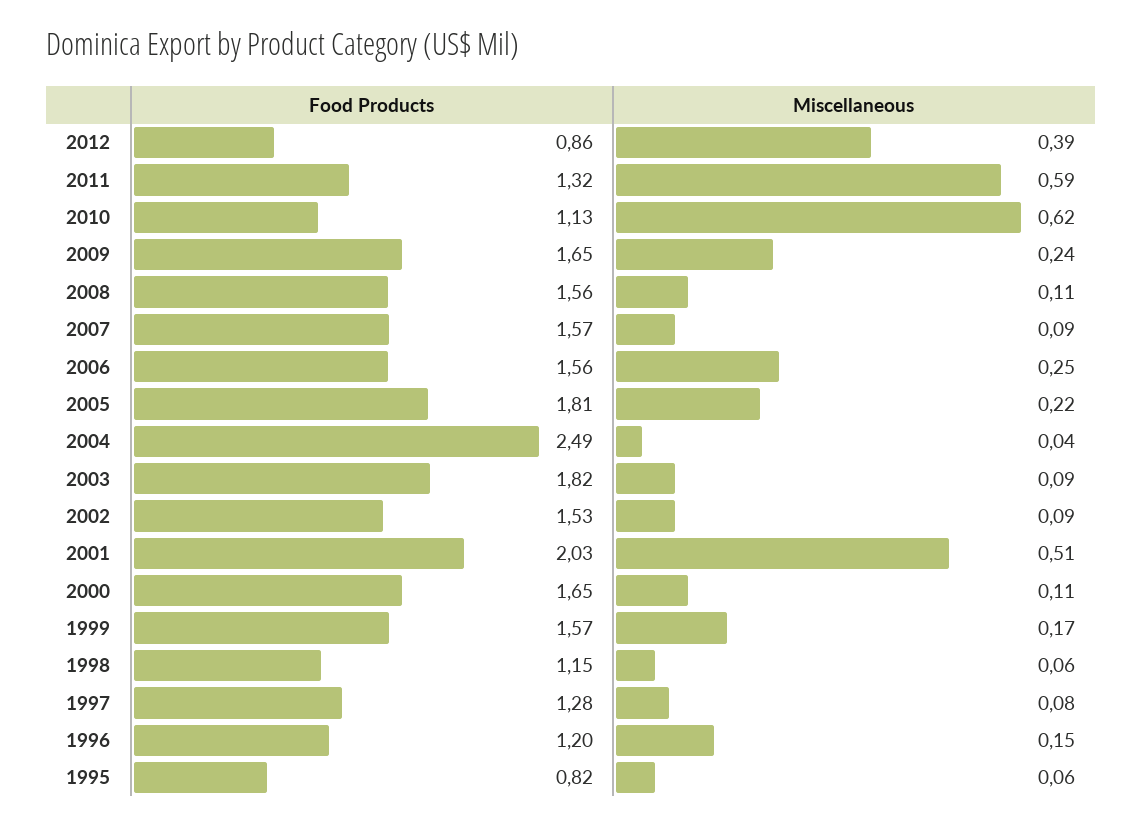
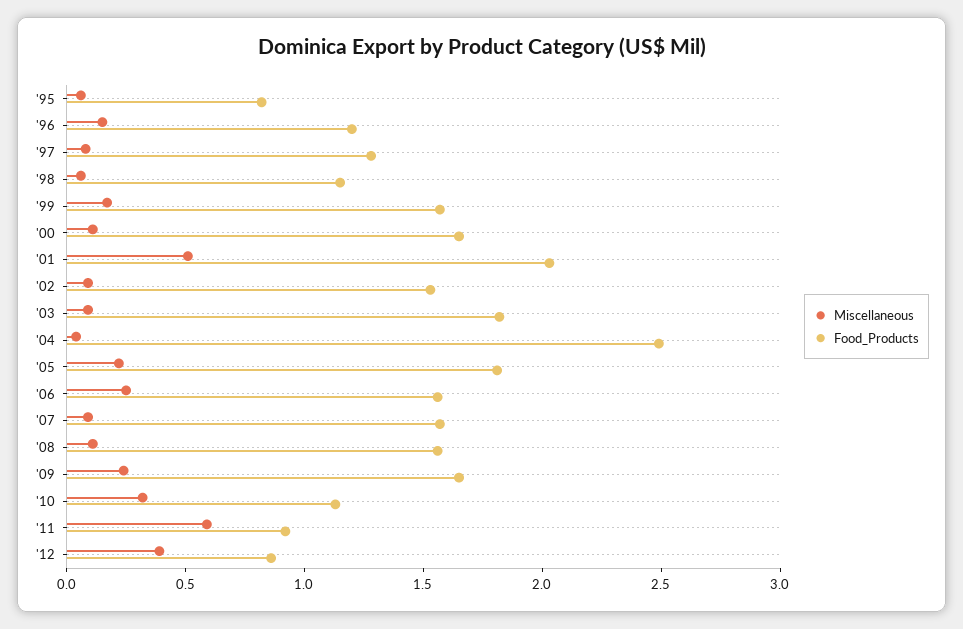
  {
    "Food Products": {
      "2012": 0.86,
-     "2011": 1.32,
+     "2011": 0.9,
      "2010": 1.13,
      "2009": 1.65,
      "2008": 1.56,
      "2007": 1.57,
      "2006": 1.56,
      "2005": 1.81,
      "2004": 2.49,
      "2003": 1.82,
      "2002": 1.53,
      "2001": 2.03,
      "2000": 1.65,
      "1999": 1.57,
      "1998": 1.15,
      "1997": 1.28,
      "1996": 1.2,
      "1995": 0.82
    },
    "Miscellaneous": {
      "2012": 0.39,
      "2011": 0.59,
-     "2010": 0.62,
+     "2010": 0.3,
      "2009": 0.24,
      "2008": 0.11,
      "2007": 0.09,
      "2006": 0.25,
      "2005": 0.22,
      "2004": 0.04,
      "2003": 0.09,
      "2002": 0.09,
      "2001": 0.51,
      "2000": 0.11,
      "1999": 0.17,
      "1998": 0.06,
      "1997": 0.08,
      "1996": 0.15,
      "1995": 0.06
    }
  }

